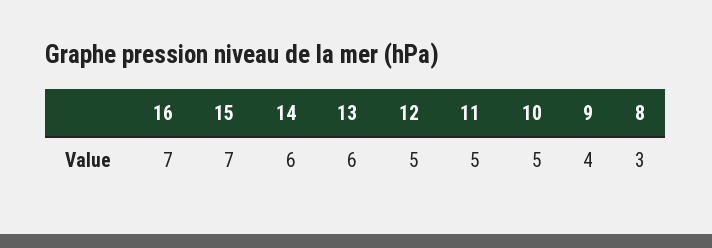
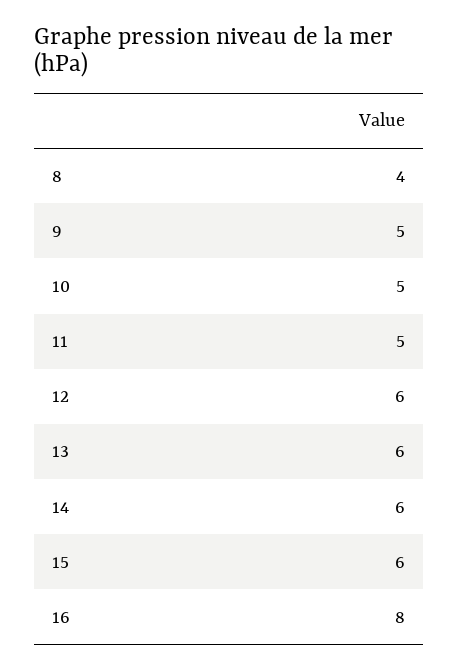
  {
-   "16": 7,
+   "16": 8,
-   "15": 7,
+   "15": 6,
    "14": 6,
    "13": 6,
-   "12": 5,
+   "12": 6,
    "11": 5,
    "10": 5,
-   "9": 4,
+   "9": 5,
-   "8": 3
+   "8": 4
  }

